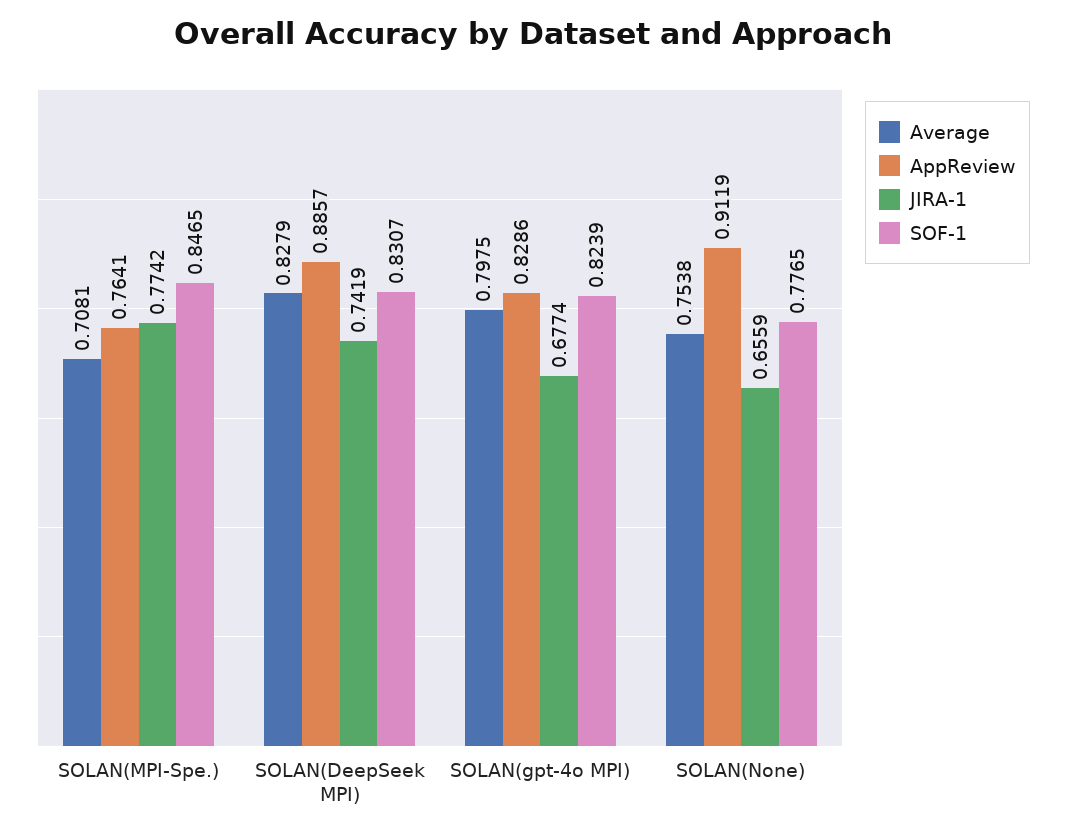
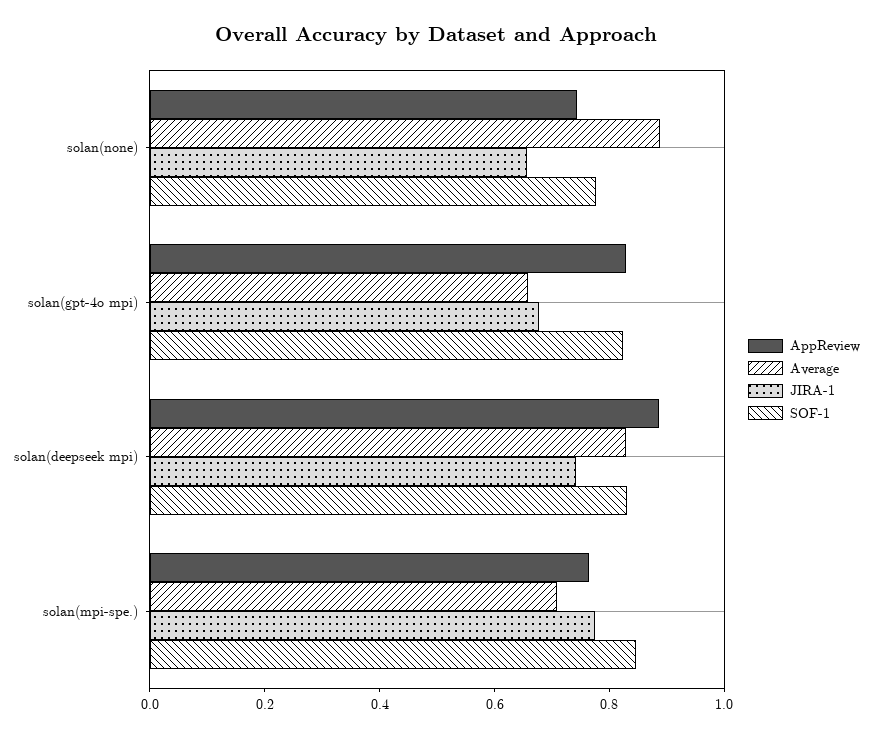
  {
    "Average": {
      "SOLAN(MPI-Spe.)": 0.7081,
      "SOLAN(DeepSeek MPI)": 0.8279,
-     "SOLAN(gpt-4o MPI)": 0.7975,
+     "SOLAN(gpt-4o MPI)": 0.65,
-     "SOLAN(None)": 0.7538
+     "SOLAN(None)": 0.9
    },
    "AppReview": {
      "SOLAN(MPI-Spe.)": 0.7641,
      "SOLAN(DeepSeek MPI)": 0.8857,
      "SOLAN(gpt-4o MPI)": 0.8286,
-     "SOLAN(None)": 0.9119
+     "SOLAN(None)": 0.75
    },
    "JIRA-1": {
      "SOLAN(MPI-Spe.)": 0.7742,
      "SOLAN(DeepSeek MPI)": 0.7419,
      "SOLAN(gpt-4o MPI)": 0.6774,
      "SOLAN(None)": 0.6559
    },
    "SOF-1": {
      "SOLAN(MPI-Spe.)": 0.8465,
      "SOLAN(DeepSeek MPI)": 0.8307,
      "SOLAN(gpt-4o MPI)": 0.8239,
      "SOLAN(None)": 0.7765
    }
  }

